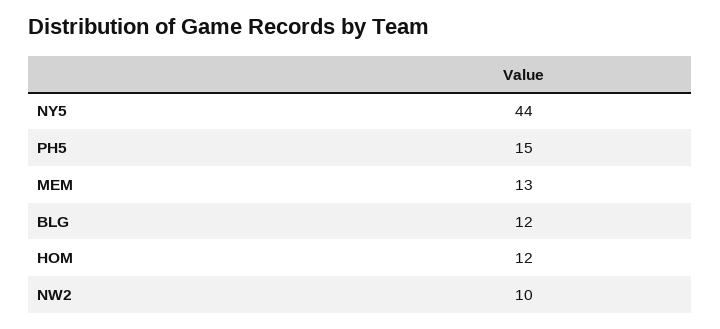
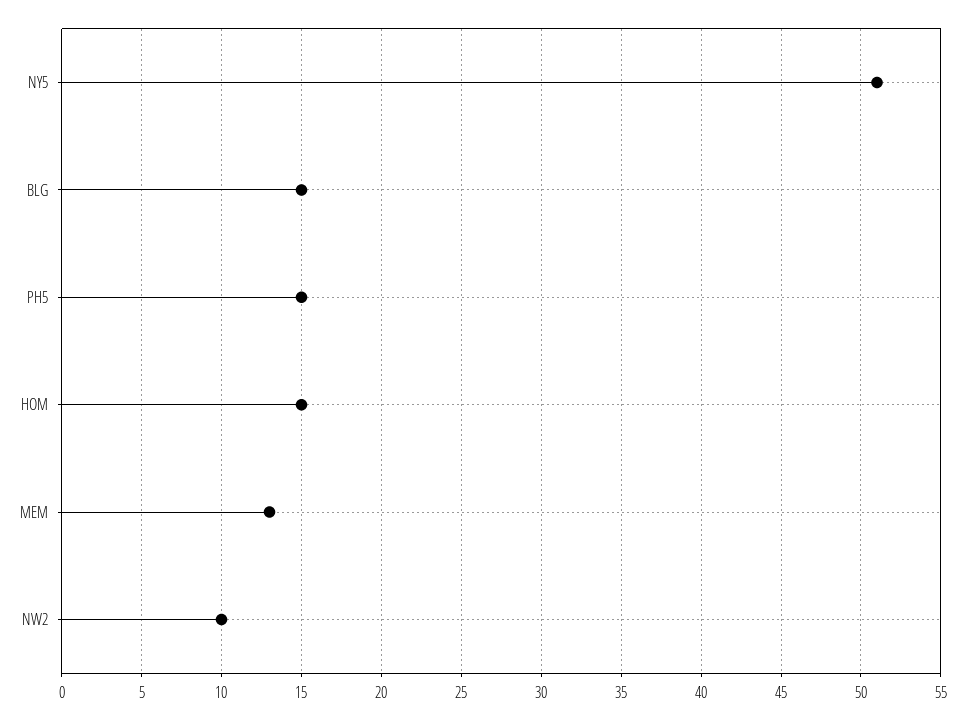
  {
-   "NY5": 44,
+   "NY5": 51,
    "PH5": 15,
    "MEM": 13,
-   "BLG": 12,
+   "BLG": 15,
-   "HOM": 12,
+   "HOM": 15,
    "NW2": 10
  }

